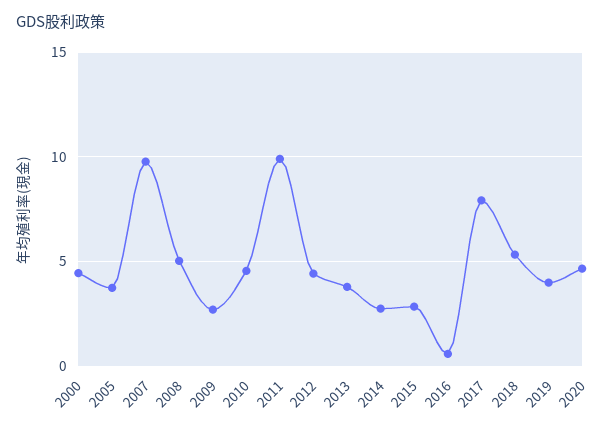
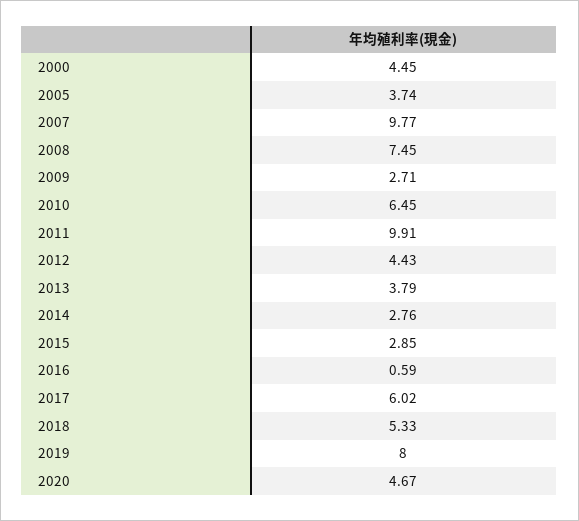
  {
    "2000": 4.45,
    "2005": 3.74,
    "2007": 9.77,
-   "2008": 5,
+   "2008": 7.45,
    "2009": 2.71,
-   "2010": 4.5,
+   "2010": 6.45,
    "2011": 9.91,
    "2012": 4.43,
    "2013": 3.79,
    "2014": 2.76,
    "2015": 2.85,
    "2016": 0.59,
-   "2017": 8,
+   "2017": 6.02,
    "2018": 5.33,
-   "2019": 4,
+   "2019": 8,
    "2020": 4.67
  }

